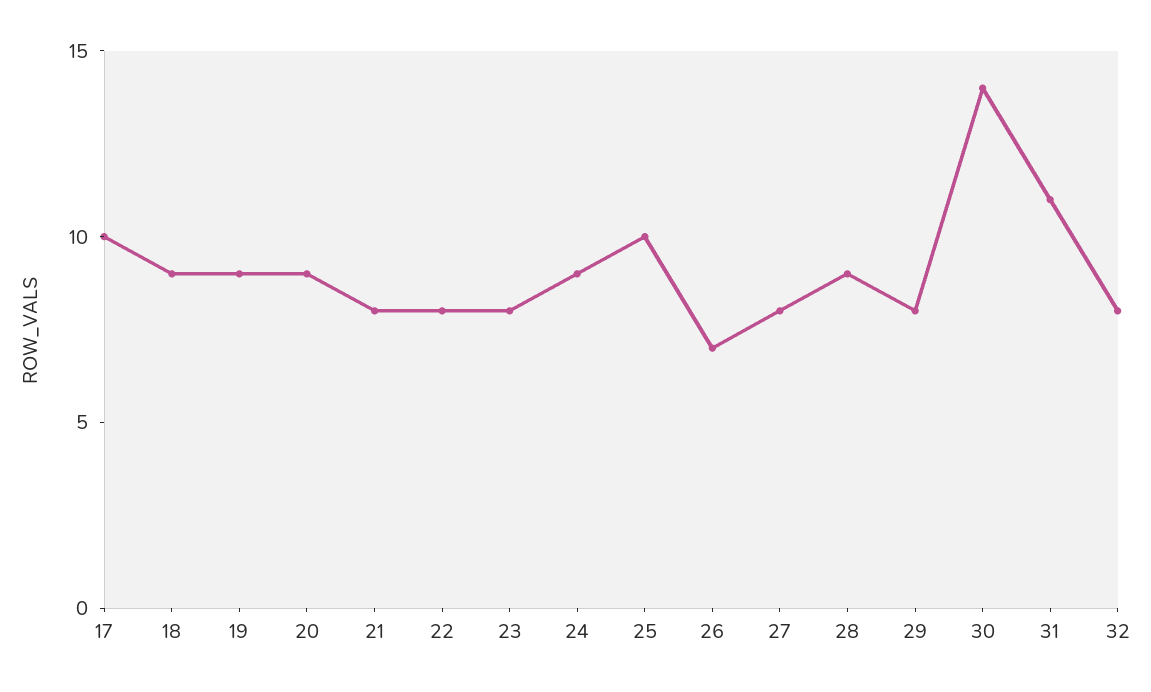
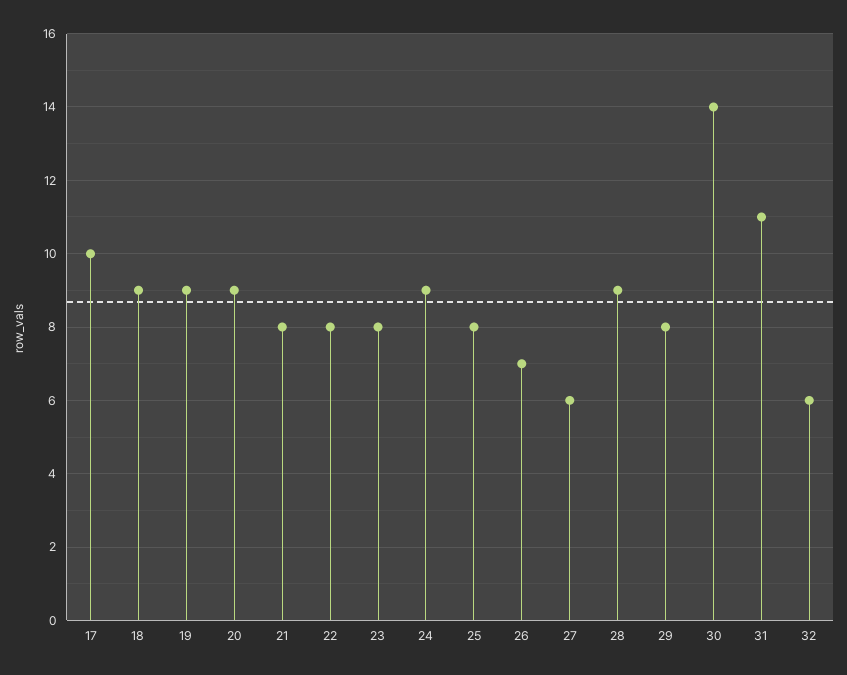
  {
    "17": 10,
    "18": 9,
    "19": 9,
    "20": 9,
    "21": 8,
    "22": 8,
    "23": 8,
    "24": 9,
-   "25": 10,
+   "25": 8,
    "26": 7,
-   "27": 8,
+   "27": 6,
    "28": 9,
    "29": 8,
    "30": 14,
    "31": 11,
-   "32": 8
+   "32": 6
  }

